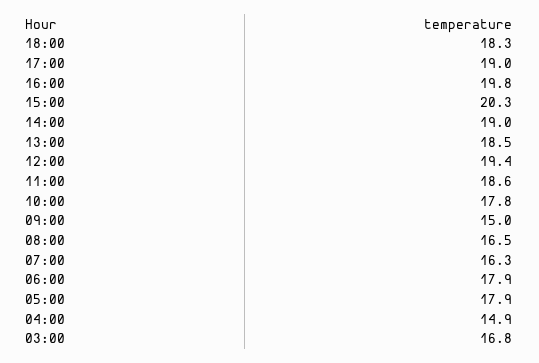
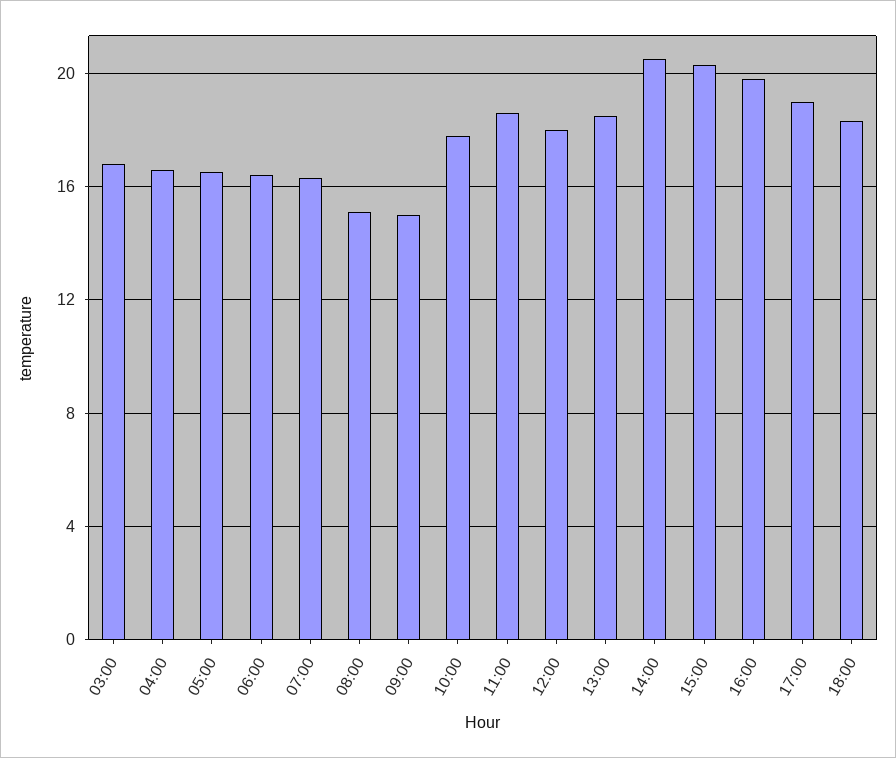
  {
    "18:00": 18.3,
    "17:00": 19,
    "16:00": 19.8,
    "15:00": 20.3,
-   "14:00": 19,
+   "14:00": 20.5,
    "13:00": 18.5,
-   "12:00": 19.4,
+   "12:00": 18,
    "11:00": 18.6,
    "10:00": 17.8,
    "09:00": 15,
-   "08:00": 16.5,
+   "08:00": 15,
    "07:00": 16.3,
-   "06:00": 17.9,
+   "06:00": 16.5,
-   "05:00": 17.9,
+   "05:00": 16.5,
-   "04:00": 14.9,
+   "04:00": 16.5,
    "03:00": 16.8
  }

